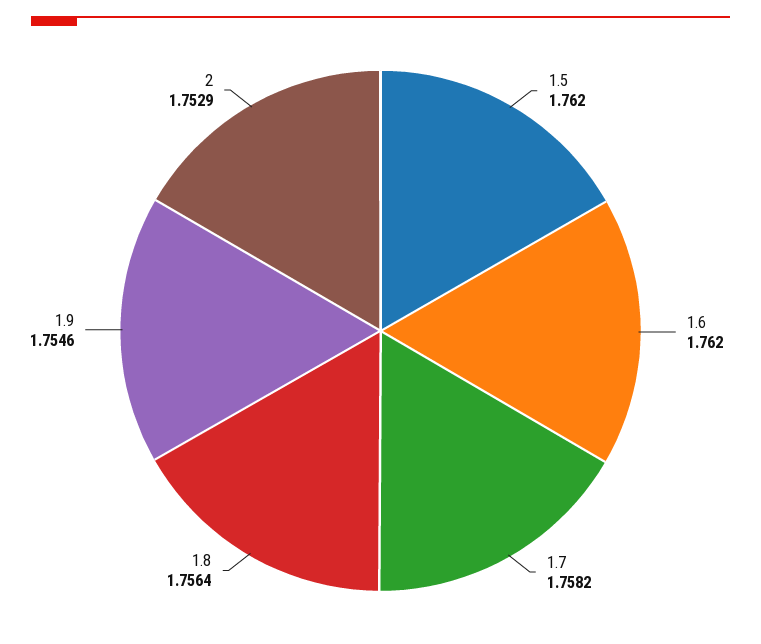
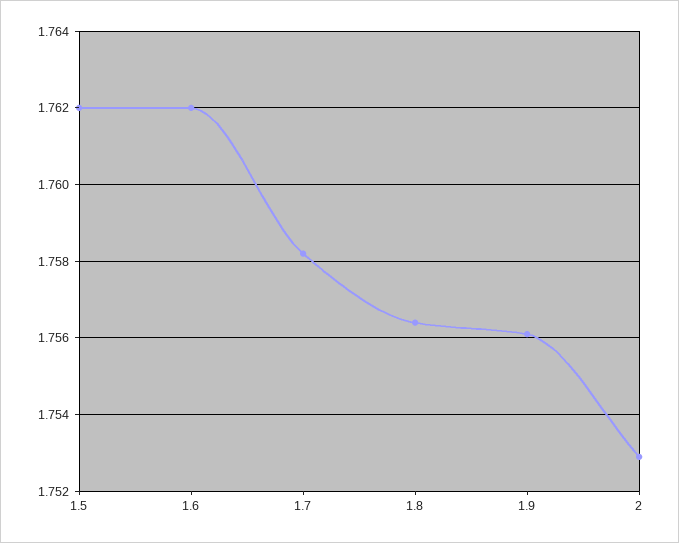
  {
    "1.5": 1.762,
    "1.6": 1.762,
    "1.7": 1.7582,
    "1.8": 1.7564,
-   "1.9": 1.7546,
+   "1.9": 1.756,
    "2": 1.7529
  }

